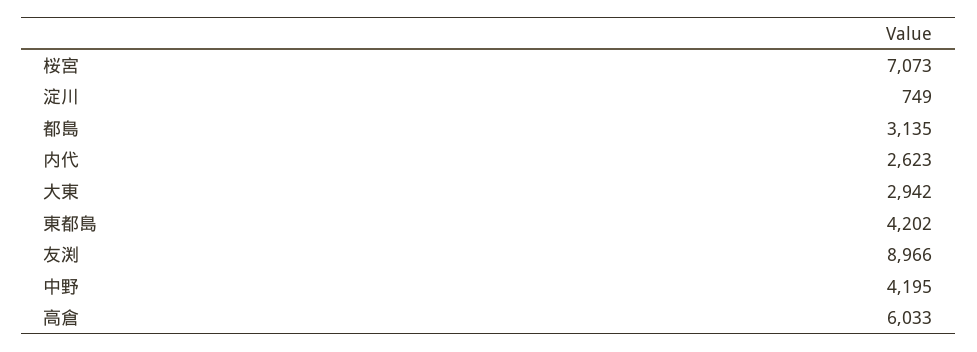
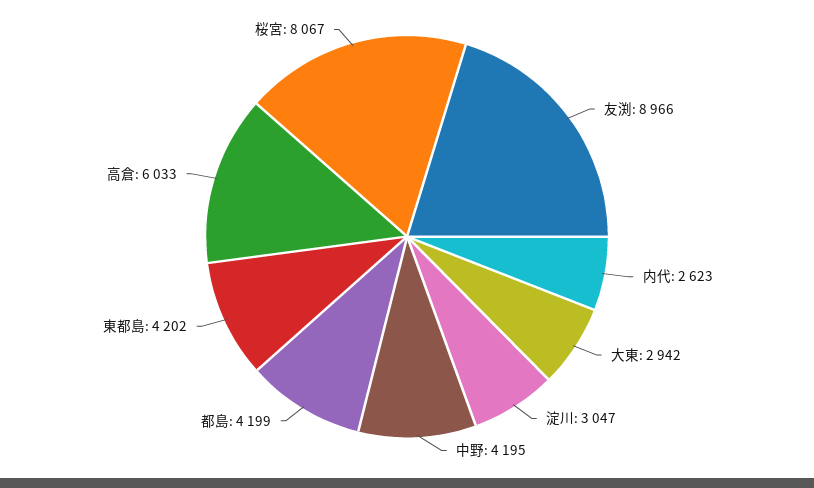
  {
-   "桜宮": 7073,
+   "桜宮": 8067,
-   "淀川": 749,
+   "淀川": 3047,
-   "都島": 3135,
+   "都島": 4199,
    "内代": 2623,
    "大東": 2942,
    "東都島": 4202,
    "友渕": 8966,
    "中野": 4195,
    "高倉": 6033
  }

